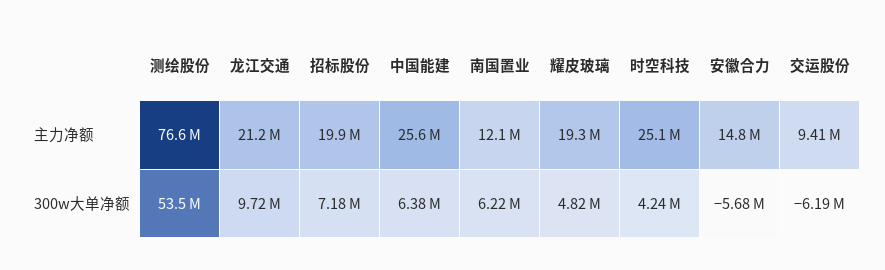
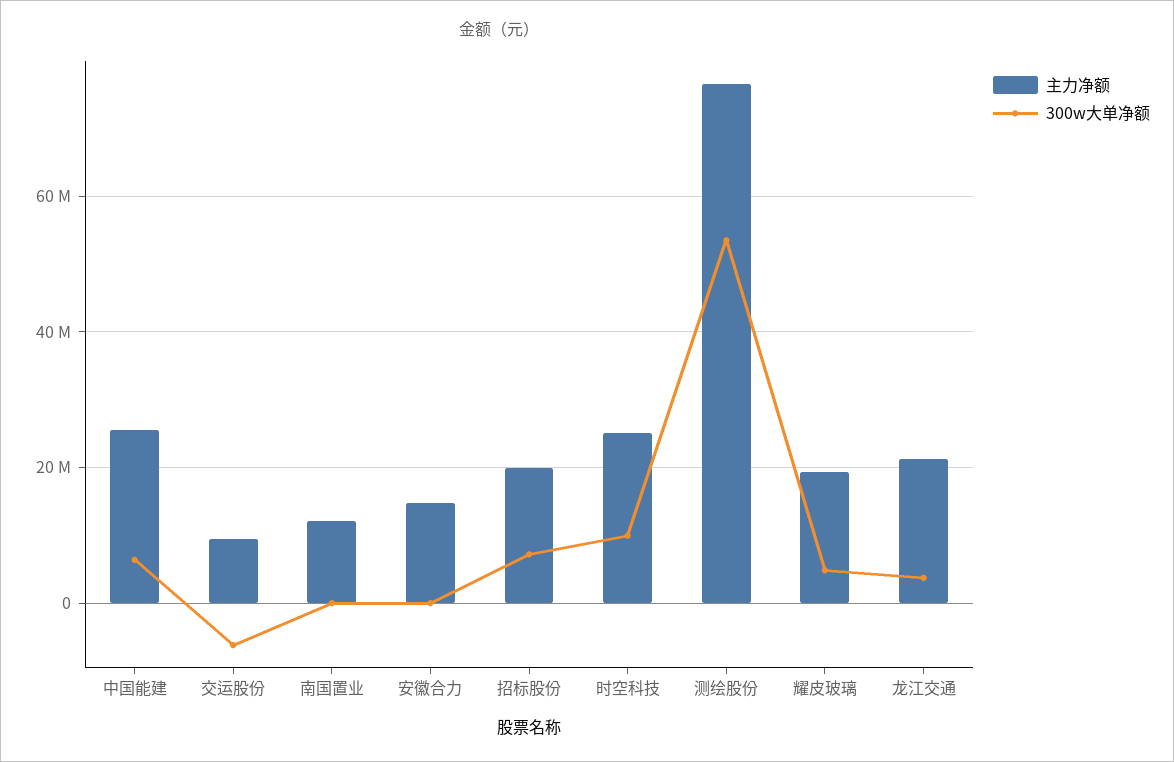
  {
    "主力净额": {
      "测绘股份": 76600000,
      "龙江交通": 21200000,
      "招标股份": 19900000,
      "中国能建": 25600000,
      "南国置业": 12100000,
      "耀皮玻璃": 19300000,
      "时空科技": 25100000,
      "安徽合力": 14800000,
      "交运股份": 9410000
    },
    "300w大单净额": {
      "测绘股份": 53500000,
-     "龙江交通": 9720000,
+     "龙江交通": 4000000,
      "招标股份": 7180000,
      "中国能建": 6380000,
-     "南国置业": 6220000,
+     "南国置业": 0,
      "耀皮玻璃": 4820000,
-     "时空科技": 4240000,
+     "时空科技": 10000000,
-     "安徽合力": -5680000,
+     "安徽合力": 0,
      "交运股份": -6190000
    }
  }

